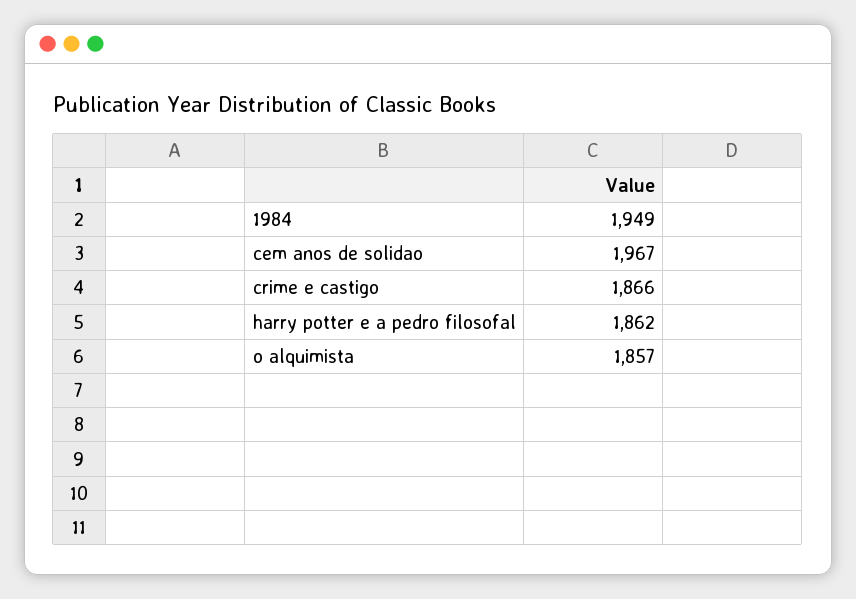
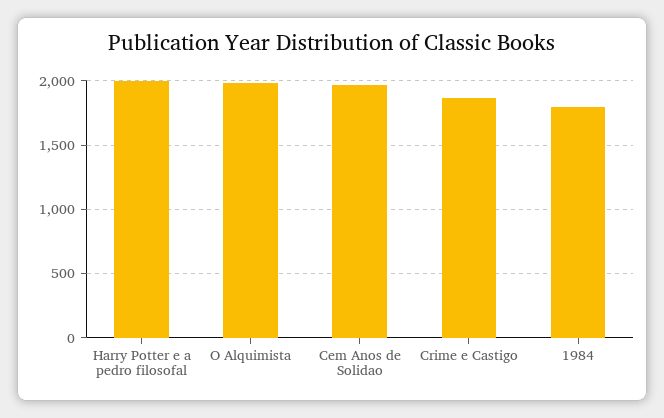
  {
-   "1984": 1949,
+   "1984": 1800,
    "cem anos de solidao": 1967,
    "crime e castigo": 1866,
-   "harry potter e a pedro filosofal": 1862,
+   "harry potter e a pedro filosofal": 2000,
-   "o alquimista": 1857
+   "o alquimista": 2000
  }

